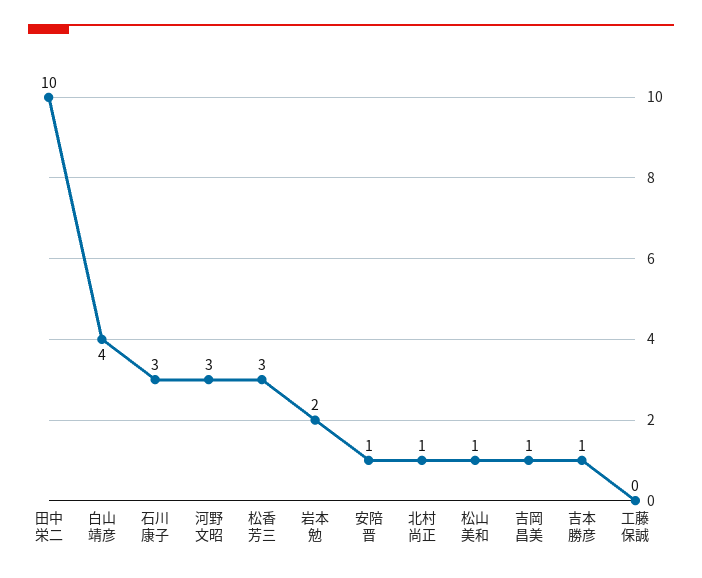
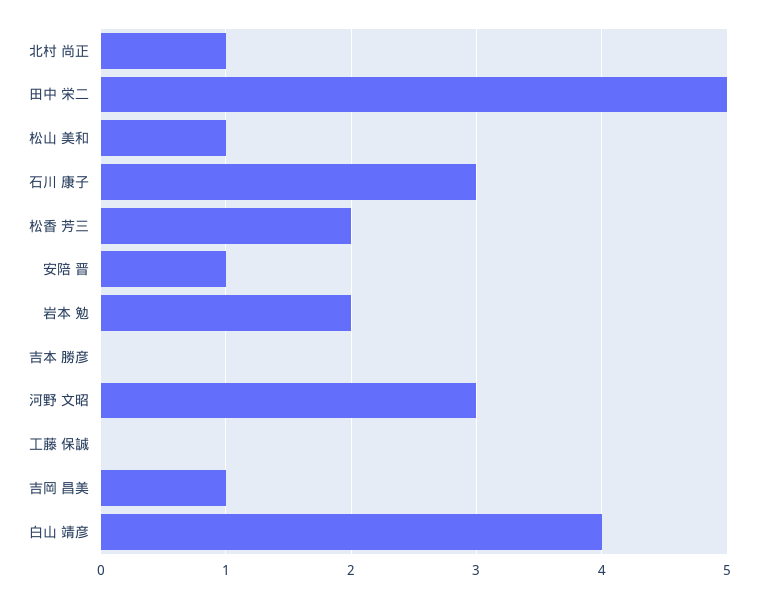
  {
-   "田中 栄二": 10,
+   "田中 栄二": 5,
    "白山 靖彦": 4,
    "石川 康子": 3,
    "河野 文昭": 3,
-   "松香 芳三": 3,
+   "松香 芳三": 2,
    "岩本 勉": 2,
    "安陪 晋": 1,
    "北村 尚正": 1,
    "松山 美和": 1,
    "吉岡 昌美": 1,
-   "吉本 勝彦": 1,
+   "吉本 勝彦": 0,
    "工藤 保誠": 0
  }

